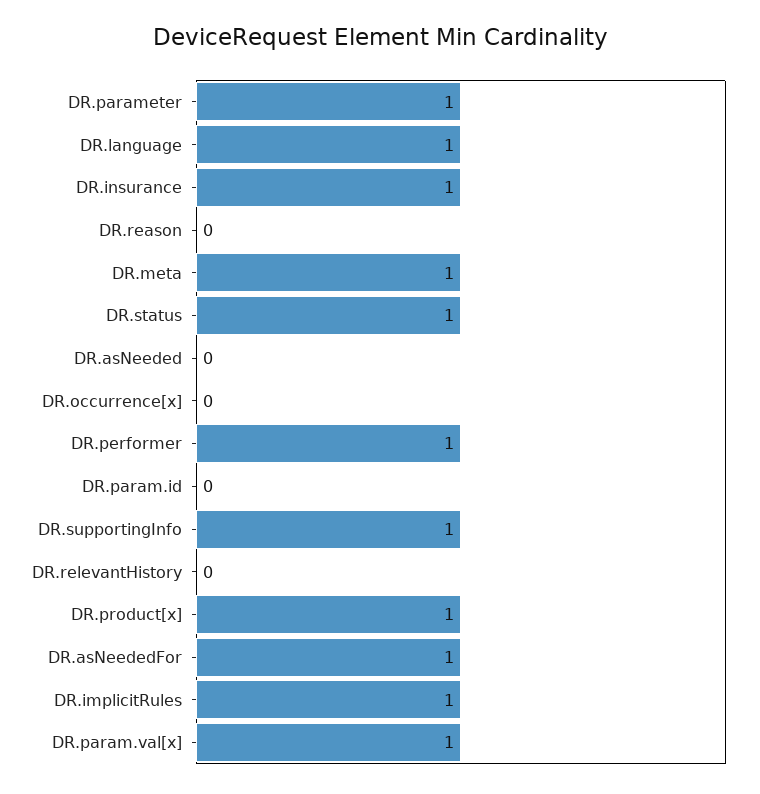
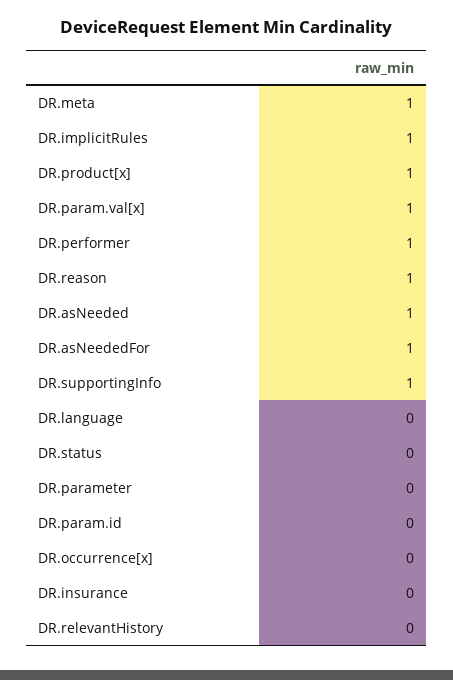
  {
-   "DR.parameter": 1,
+   "DR.parameter": 0,
-   "DR.language": 1,
+   "DR.language": 0,
-   "DR.insurance": 1,
+   "DR.insurance": 0,
-   "DR.reason": 0,
+   "DR.reason": 1,
    "DR.meta": 1,
-   "DR.status": 1,
+   "DR.status": 0,
-   "DR.asNeeded": 0,
+   "DR.asNeeded": 1,
    "DR.occurrence[x]": 0,
    "DR.performer": 1,
    "DR.param.id": 0,
    "DR.supportingInfo": 1,
    "DR.relevantHistory": 0,
    "DR.product[x]": 1,
    "DR.asNeededFor": 1,
    "DR.implicitRules": 1,
    "DR.param.val[x]": 1
  }

